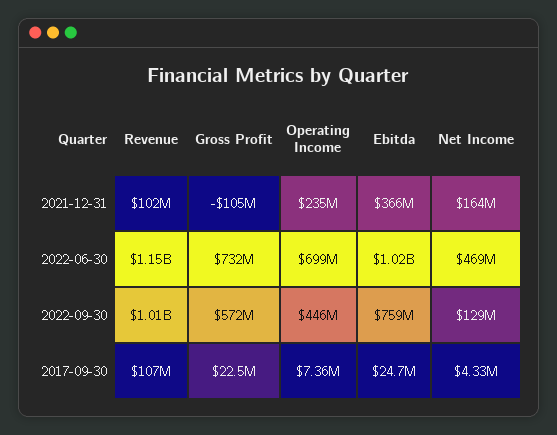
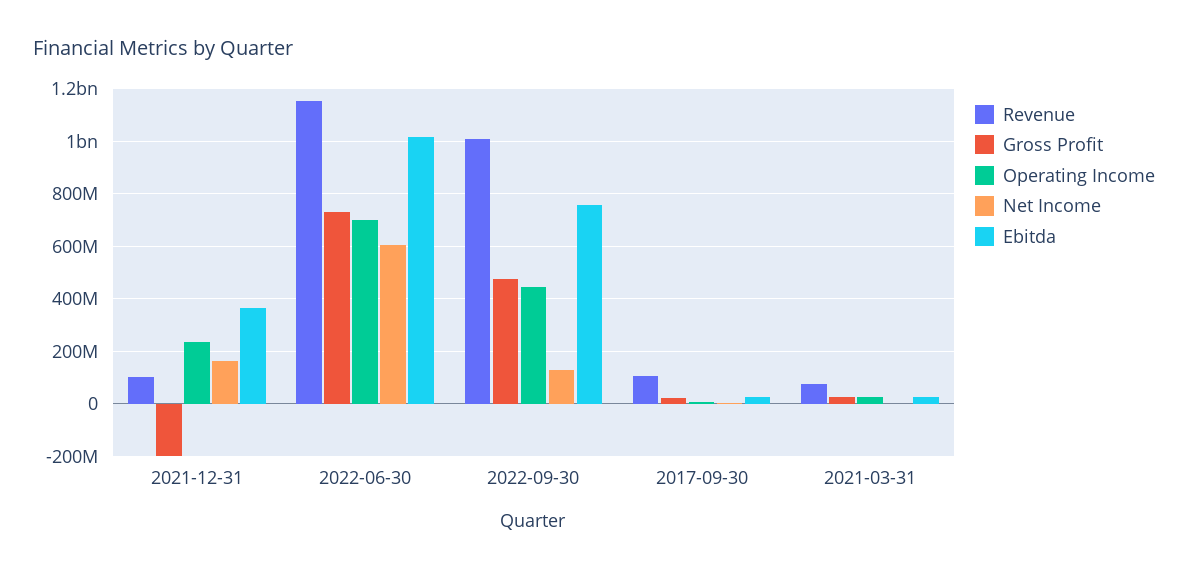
  {
    "Revenue": {
      "2021-12-31": 102000000,
      "2022-06-30": 1150000000,
      "2022-09-30": 1010000000,
-     "2017-09-30": 107000000
+     "2017-09-30": 107000000,
+     "2021-03-31": 75000000
    },
    "Gross Profit": {
-     "2021-12-31": -105000000,
+     "2021-12-31": -200000000,
      "2022-06-30": 732000000,
-     "2022-09-30": 572000000,
+     "2022-09-30": 475000000,
-     "2017-09-30": 22500000
+     "2017-09-30": 22500000,
+     "2021-03-31": 25000000
    },
    "Operating Income": {
      "2021-12-31": 235000000,
      "2022-06-30": 699000000,
      "2022-09-30": 446000000,
-     "2017-09-30": 7360000
+     "2017-09-30": 7360000,
+     "2021-03-31": 25000000
    },
    "Ebitda": {
      "2021-12-31": 366000000,
      "2022-06-30": 1020000000,
      "2022-09-30": 759000000,
-     "2017-09-30": 24700000
+     "2017-09-30": 24700000,
+     "2021-03-31": 25000000
    },
    "Net Income": {
      "2021-12-31": 164000000,
-     "2022-06-30": 469000000,
+     "2022-06-30": 600000000,
      "2022-09-30": 129000000,
-     "2017-09-30": 4330000
+     "2017-09-30": 4330000,
+     "2021-03-31": 0
    }
  }

